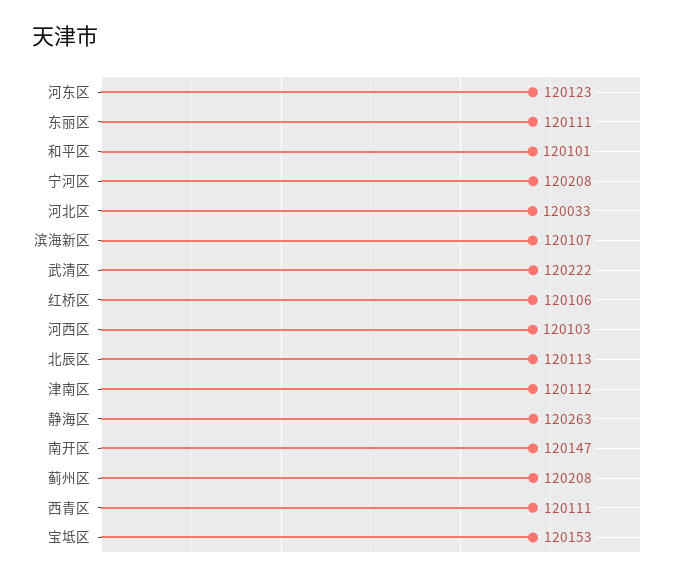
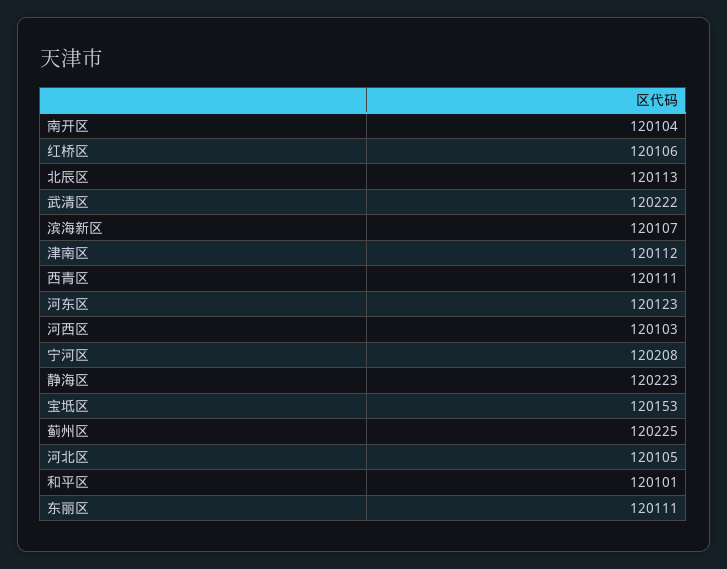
  {
    "河东区": 120123,
    "东丽区": 120111,
    "和平区": 120101,
    "宁河区": 120208,
-   "河北区": 120033,
+   "河北区": 120105,
    "滨海新区": 120107,
    "武清区": 120222,
    "红桥区": 120106,
    "河西区": 120103,
    "北辰区": 120113,
    "津南区": 120112,
-   "静海区": 120263,
+   "静海区": 120223,
-   "南开区": 120147,
+   "南开区": 120104,
-   "蓟州区": 120208,
+   "蓟州区": 120225,
    "西青区": 120111,
    "宝坻区": 120153
  }

